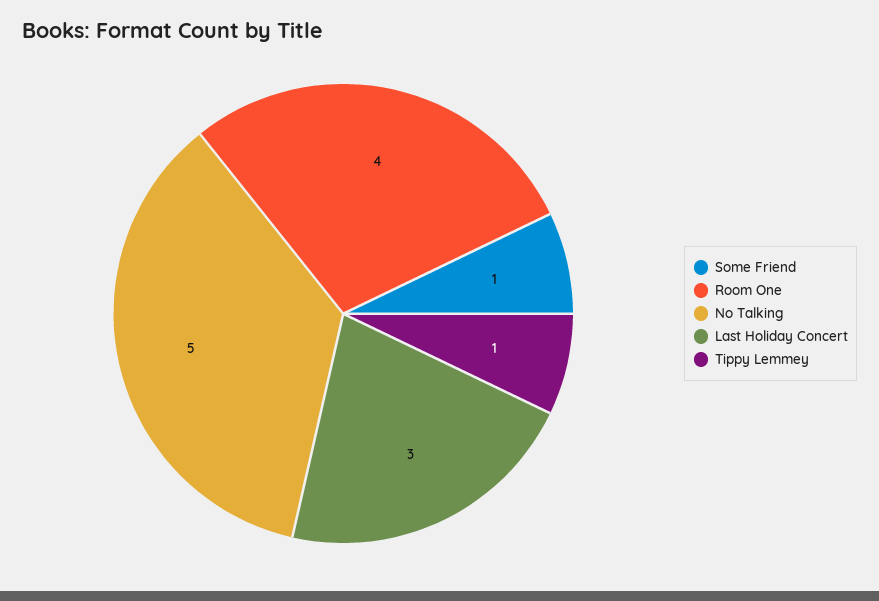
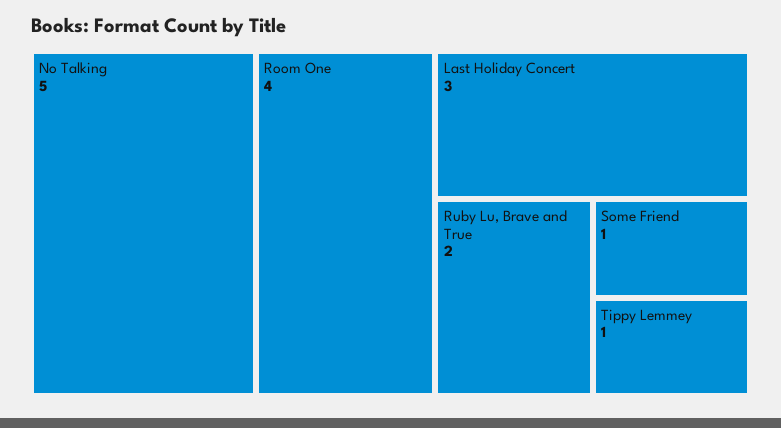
  {
    "Some Friend": 1,
    "Room One": 4,
    "No Talking": 5,
    "Last Holiday Concert": 3,
-   "Tippy Lemmey": 1
+   "Tippy Lemmey": 1,
+   "Ruby Lu, Brave and True": 2
  }

